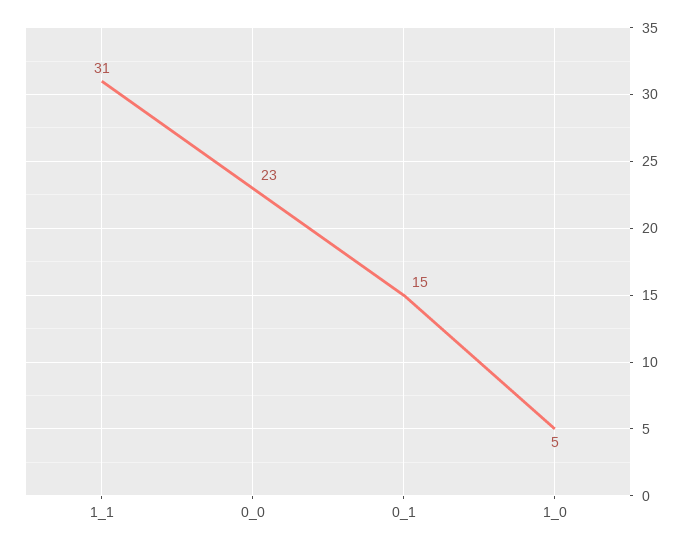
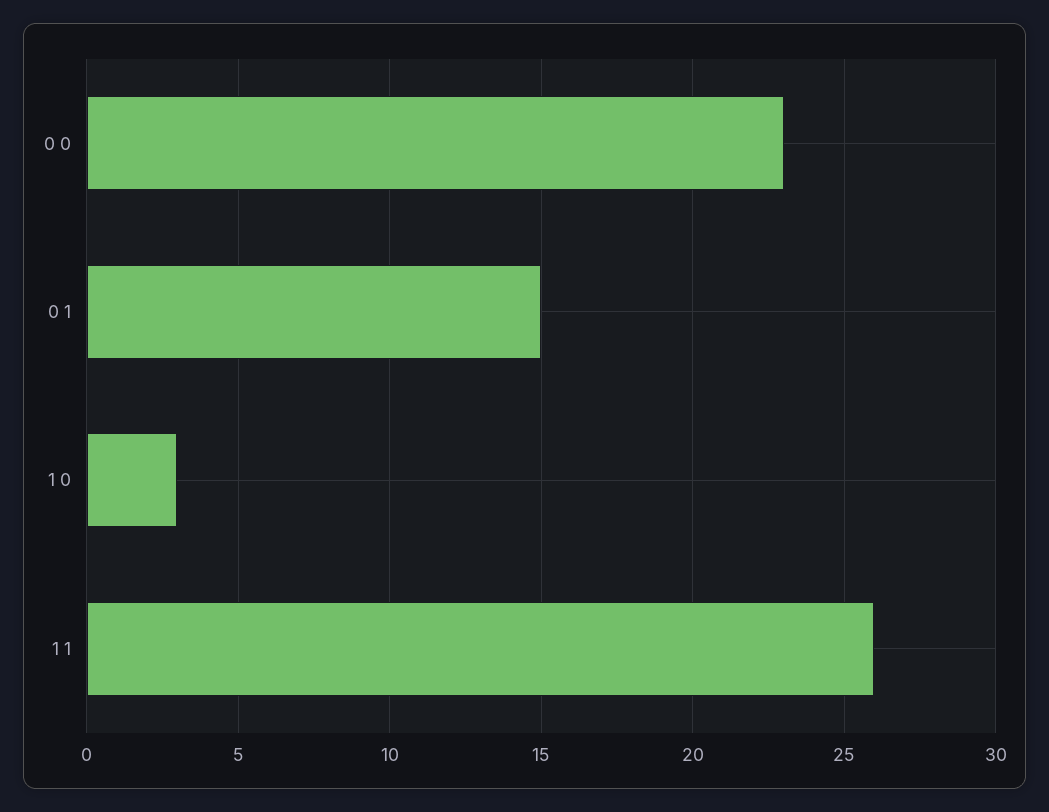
  {
-   "1_1": 31,
+   "1_1": 26,
    "0_0": 23,
    "0_1": 15,
-   "1_0": 5
+   "1_0": 3
  }

